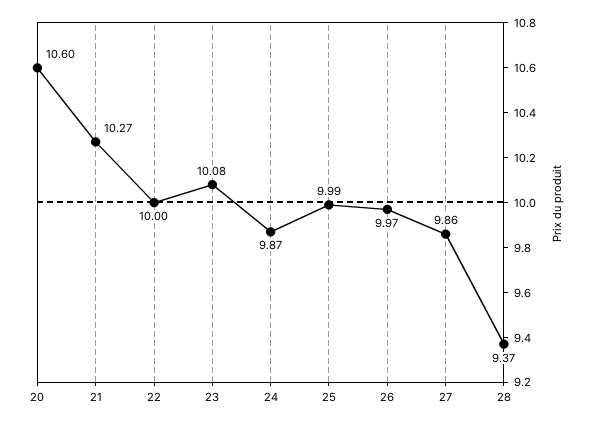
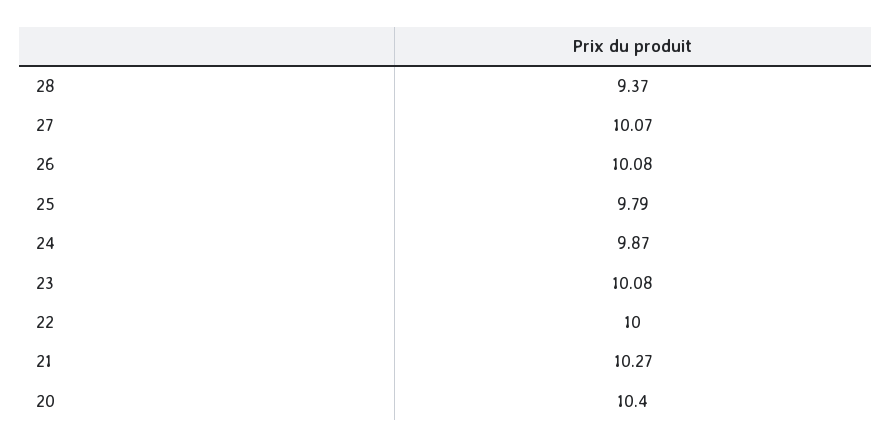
  {
-   "20": 10.6,
+   "20": 10.4,
    "21": 10.27,
    "22": 10,
    "23": 10.08,
    "24": 9.87,
-   "25": 9.99,
+   "25": 9.79,
-   "26": 9.97,
+   "26": 10.08,
-   "27": 9.86,
+   "27": 10.07,
    "28": 9.37
  }

